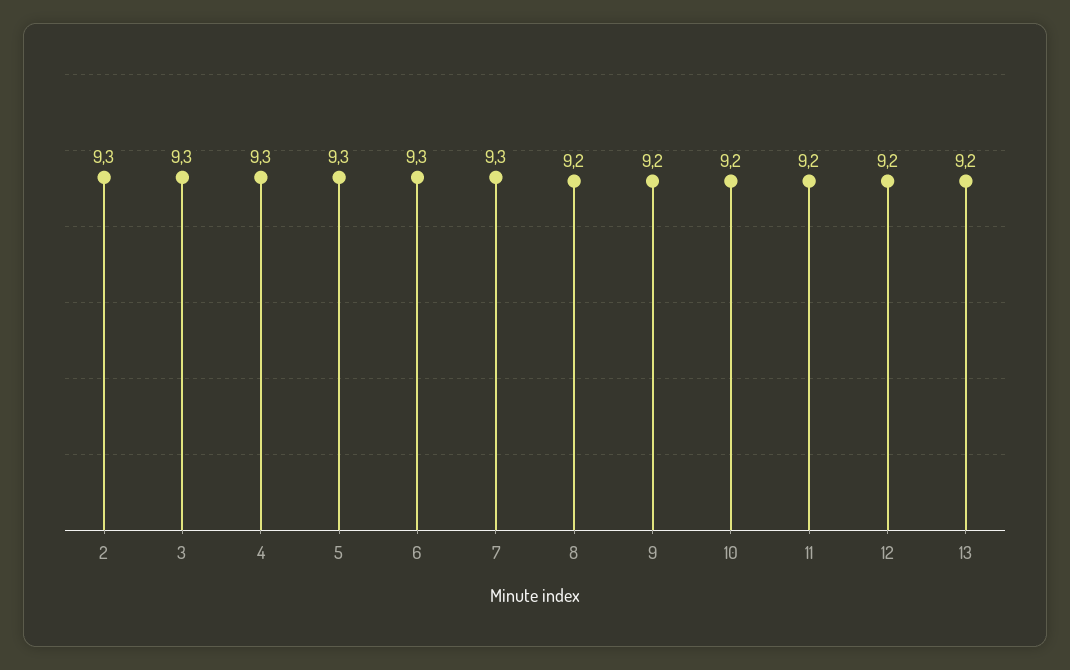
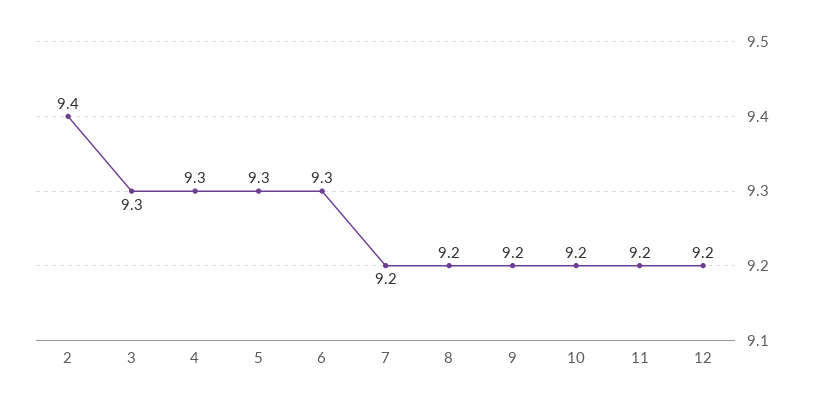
  {
-   "2": 9.3,
+   "2": 9.4,
    "3": 9.3,
    "4": 9.3,
    "5": 9.3,
    "6": 9.3,
-   "7": 9.3,
+   "7": 9.2,
    "8": 9.2,
    "9": 9.2,
    "10": 9.2,
    "11": 9.2,
-   "12": 9.2,
+   "12": 9.2
-   "13": 9.2
  }

